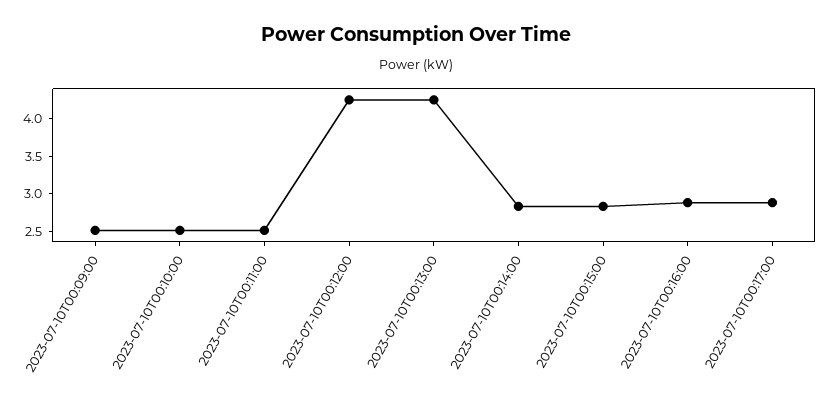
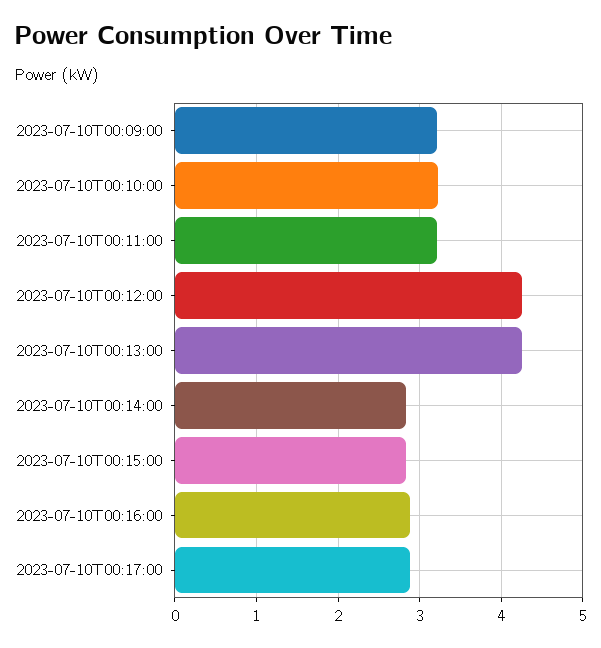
  {
-   "2023-07-10T00:09:00": 2.5,
+   "2023-07-10T00:09:00": 3.2,
-   "2023-07-10T00:10:00": 2.5,
+   "2023-07-10T00:10:00": 3.2,
-   "2023-07-10T00:11:00": 2.5,
+   "2023-07-10T00:11:00": 3.2,
    "2023-07-10T00:12:00": 4.3,
    "2023-07-10T00:13:00": 4.3,
    "2023-07-10T00:14:00": 2.8,
    "2023-07-10T00:15:00": 2.8,
    "2023-07-10T00:16:00": 2.9,
    "2023-07-10T00:17:00": 2.9
  }

